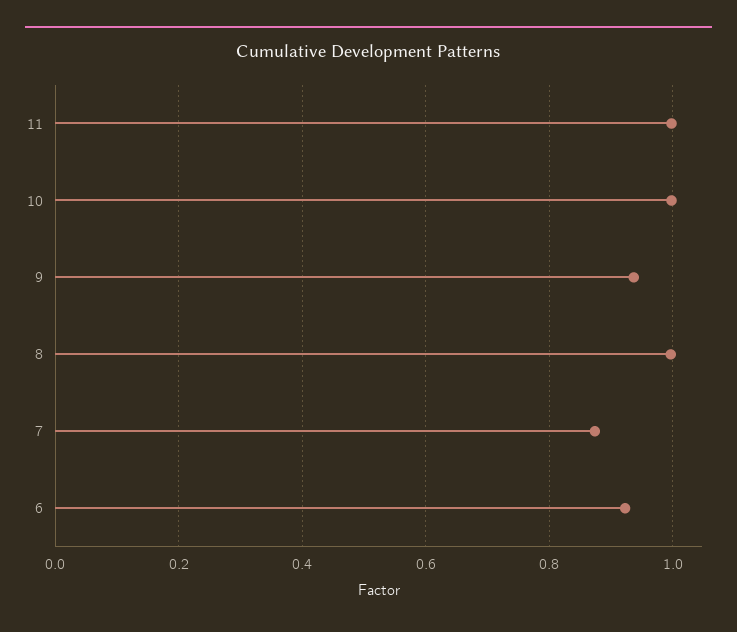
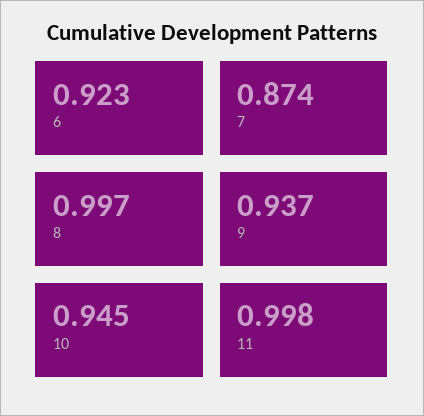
  {
    "11": 0.998,
-   "10": 1,
+   "10": 0.945,
    "9": 0.937,
    "8": 0.997,
    "7": 0.874,
    "6": 0.923
  }

